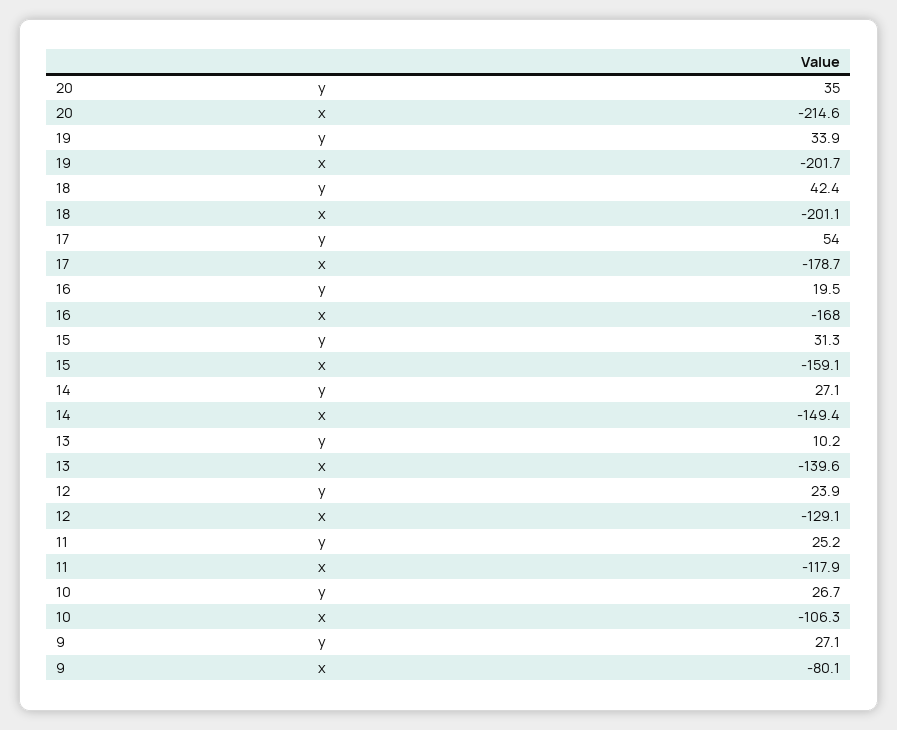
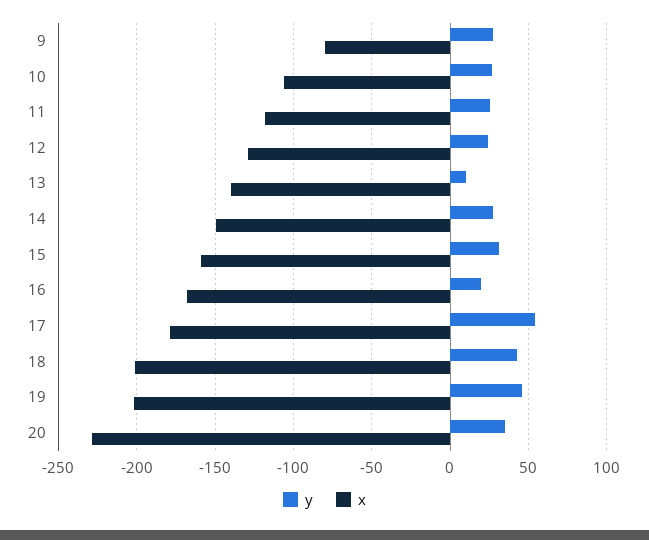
  {
    "y": {
      "20": 35,
-     "19": 33.9,
+     "19": 45,
      "18": 42.4,
      "17": 54,
      "16": 19.5,
      "15": 31.3,
      "14": 27.1,
      "13": 10.2,
      "12": 23.9,
      "11": 25.2,
      "10": 26.7,
      "9": 27.1
    },
    "x": {
-     "20": -214.6,
+     "20": -230,
      "19": -201.7,
      "18": -201.1,
      "17": -178.7,
      "16": -168,
      "15": -159.1,
      "14": -149.4,
      "13": -139.6,
      "12": -129.1,
      "11": -117.9,
      "10": -106.3,
      "9": -80.1
    }
  }

